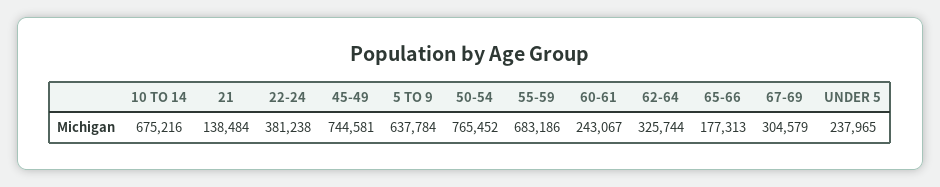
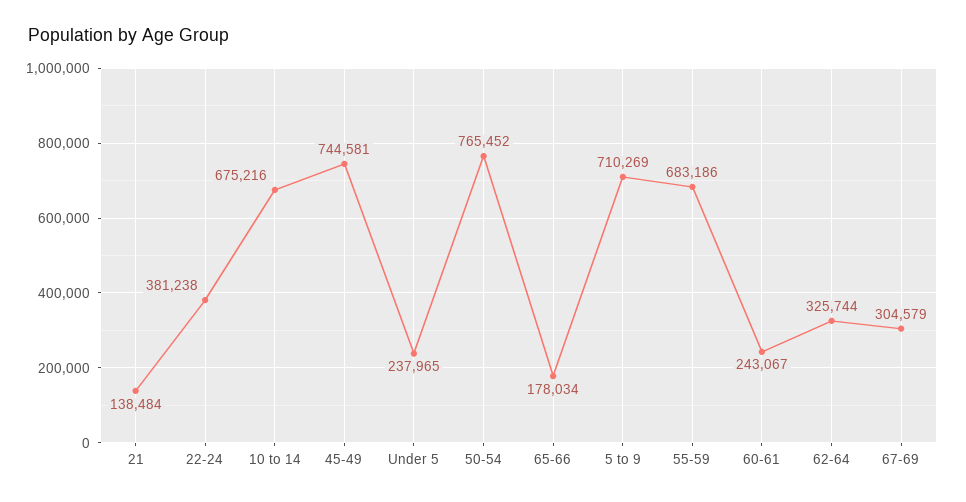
  {
    "10 TO 14": 675216,
    "21": 138484,
    "22-24": 381238,
    "45-49": 744581,
-   "5 TO 9": 637784,
+   "5 TO 9": 710269,
    "50-54": 765452,
    "55-59": 683186,
    "60-61": 243067,
    "62-64": 325744,
-   "65-66": 177313,
+   "65-66": 178034,
    "67-69": 304579,
    "UNDER 5": 237965
  }

